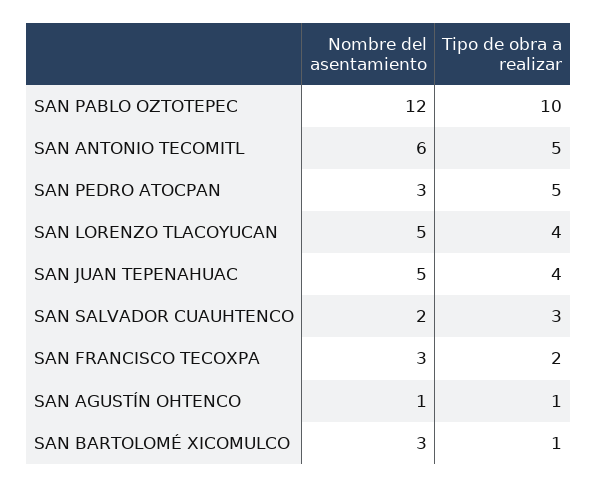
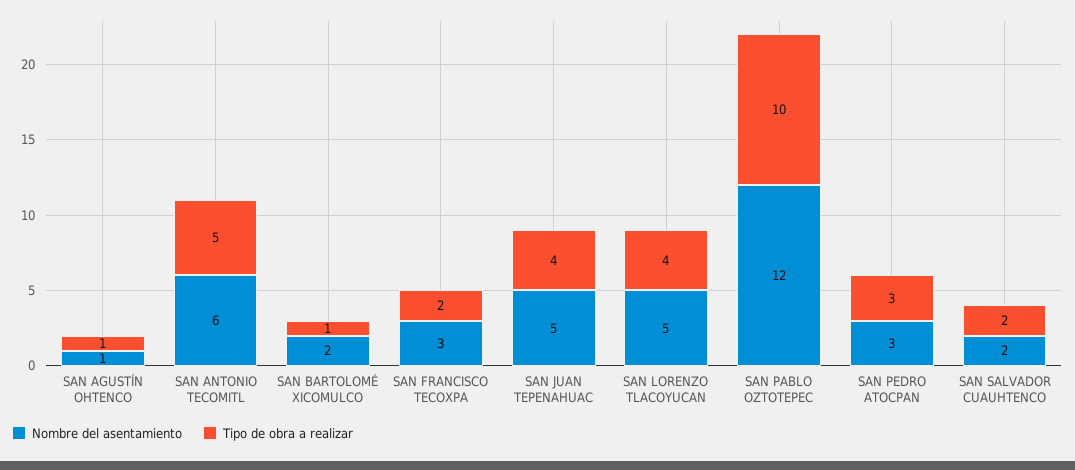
  {
    "Nombre del asentamiento": {
      "SAN PABLO OZTOTEPEC": 12,
      "SAN ANTONIO TECOMITL": 6,
      "SAN PEDRO ATOCPAN": 3,
      "SAN LORENZO TLACOYUCAN": 5,
      "SAN JUAN TEPENAHUAC": 5,
      "SAN SALVADOR CUAUHTENCO": 2,
      "SAN FRANCISCO TECOXPA": 3,
      "SAN AGUSTÍN OHTENCO": 1,
-     "SAN BARTOLOMÉ XICOMULCO": 3
+     "SAN BARTOLOMÉ XICOMULCO": 2
    },
    "Tipo de obra a realizar": {
      "SAN PABLO OZTOTEPEC": 10,
      "SAN ANTONIO TECOMITL": 5,
-     "SAN PEDRO ATOCPAN": 5,
+     "SAN PEDRO ATOCPAN": 3,
      "SAN LORENZO TLACOYUCAN": 4,
      "SAN JUAN TEPENAHUAC": 4,
-     "SAN SALVADOR CUAUHTENCO": 3,
+     "SAN SALVADOR CUAUHTENCO": 2,
      "SAN FRANCISCO TECOXPA": 2,
      "SAN AGUSTÍN OHTENCO": 1,
      "SAN BARTOLOMÉ XICOMULCO": 1
    }
  }

